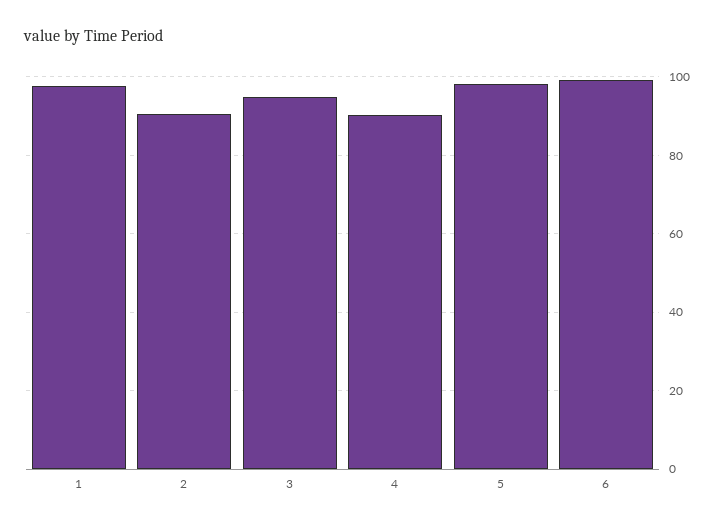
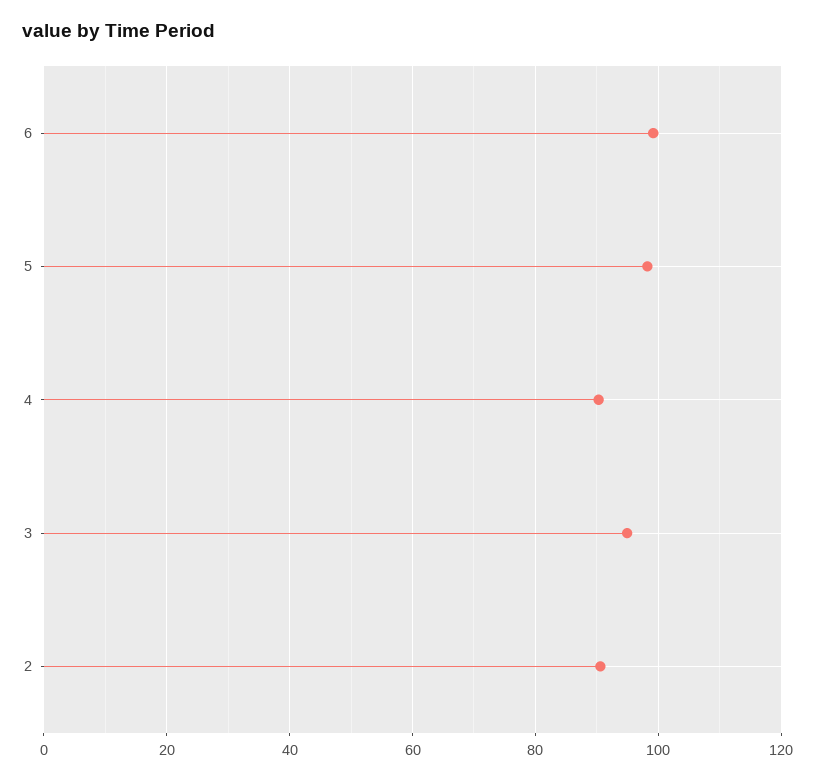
  {
-   "1": 98,
    "2": 90,
    "3": 94,
    "4": 90,
    "5": 98,
    "6": 100
  }

